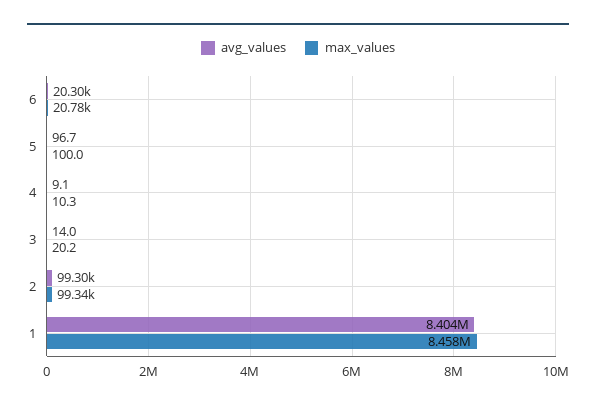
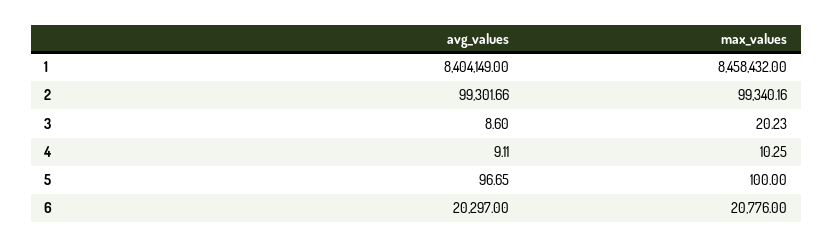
  {
    "avg_values": {
      "6": 20297,
      "5": 96.65,
      "4": 9.11,
-     "3": 14,
+     "3": 8.6,
      "2": 99301.66,
      "1": 8404149
    },
    "max_values": {
      "6": 20776,
      "5": 100,
      "4": 10.25,
      "3": 20.23,
      "2": 99340.16,
      "1": 8458432
    }
  }

